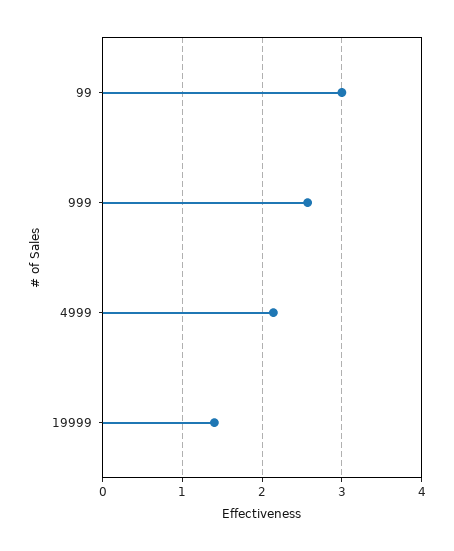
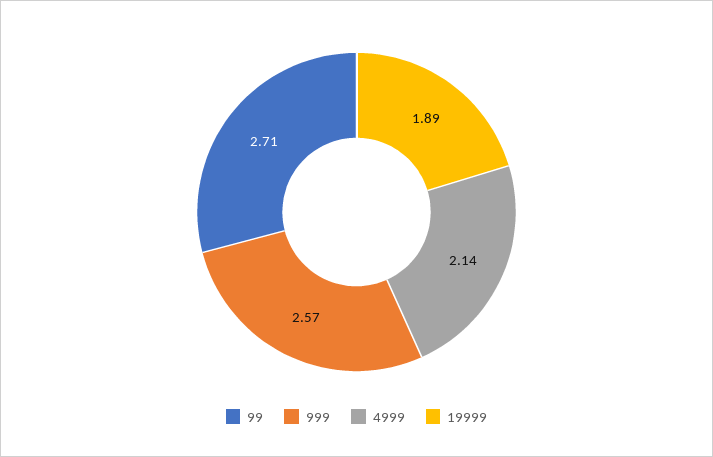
  {
-   "99": 3,
+   "99": 2.71,
    "999": 2.57,
    "4999": 2.14,
-   "19999": 1.4
+   "19999": 1.89
  }

